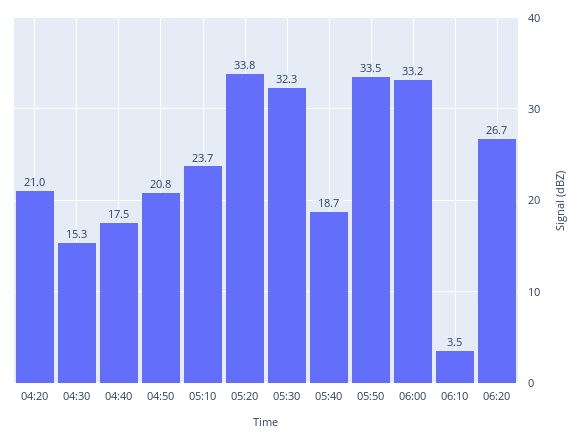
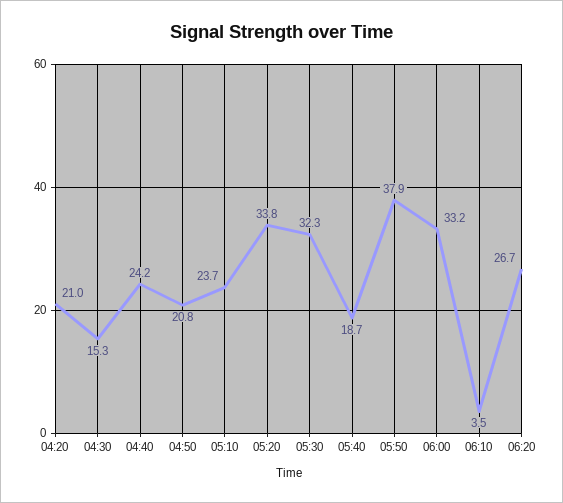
  {
    "04:20": 21,
    "04:30": 15.3,
-   "04:40": 17.5,
+   "04:40": 24.2,
    "04:50": 20.8,
    "05:10": 23.7,
    "05:20": 33.8,
    "05:30": 32.3,
    "05:40": 18.7,
-   "05:50": 33.5,
+   "05:50": 37.9,
    "06:00": 33.2,
    "06:10": 3.5,
    "06:20": 26.7
  }

